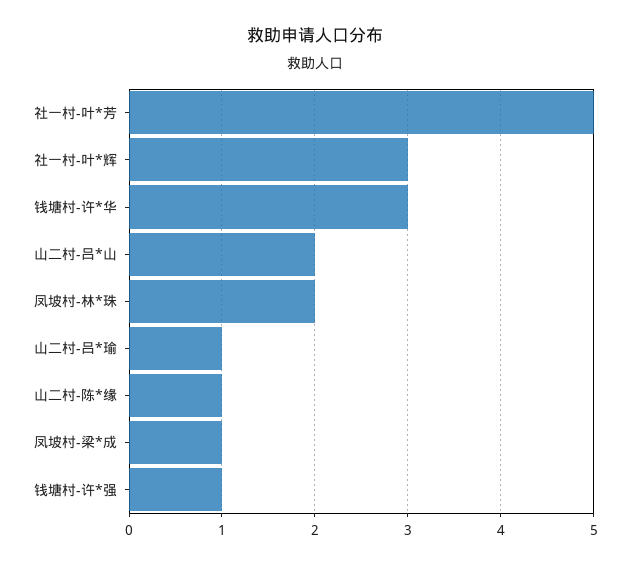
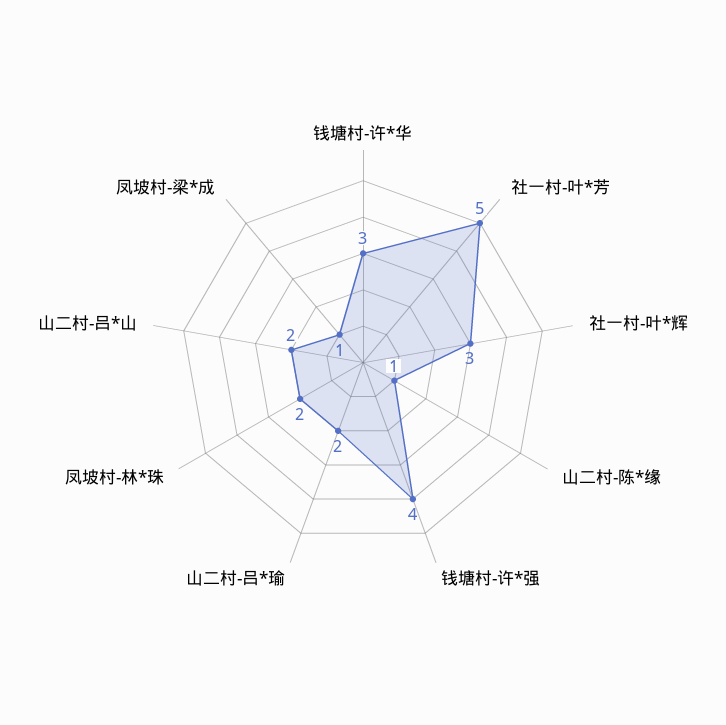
  {
    "社一村-叶*芳": 5,
    "社一村-叶*辉": 3,
    "钱塘村-许*华": 3,
    "山二村-吕*山": 2,
    "凤坡村-林*珠": 2,
-   "山二村-吕*瑜": 1,
+   "山二村-吕*瑜": 2,
    "山二村-陈*缘": 1,
    "凤坡村-梁*成": 1,
-   "钱塘村-许*强": 1
+   "钱塘村-许*强": 4
  }

